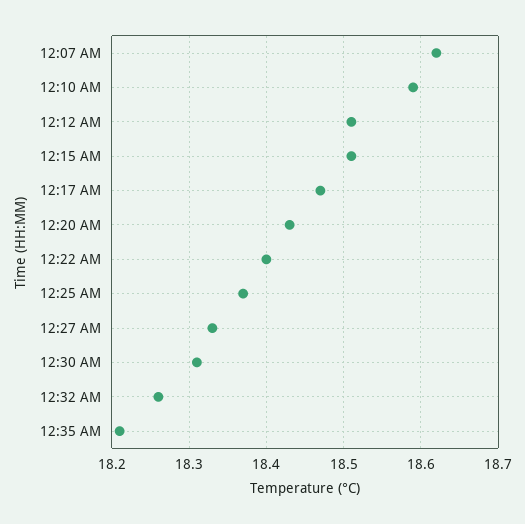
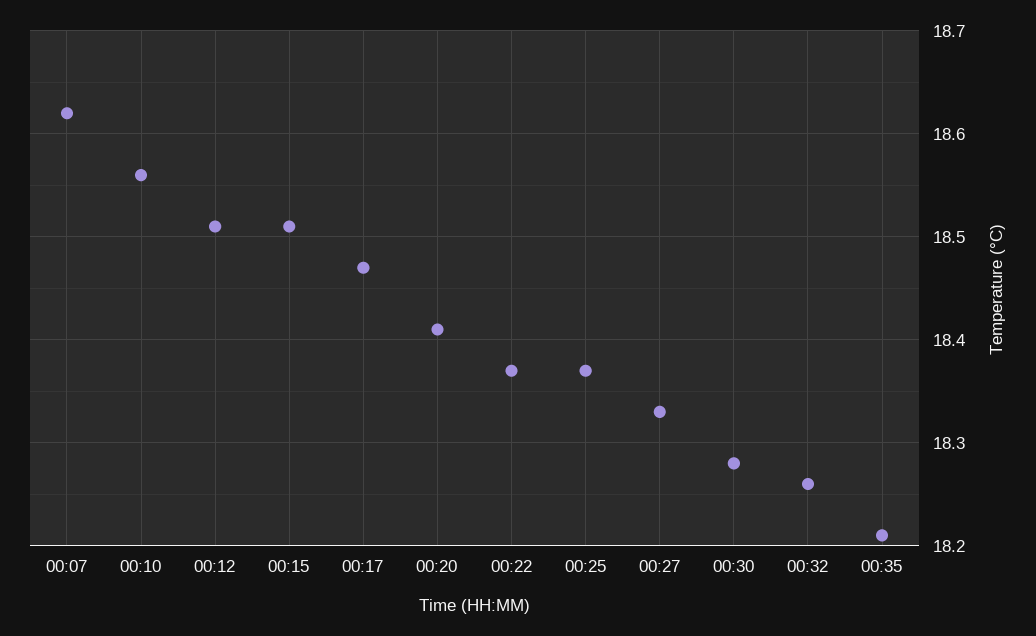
  {
    "12:07 AM": 18.62,
-   "12:10 AM": 18.59,
+   "12:10 AM": 18.56,
    "12:12 AM": 18.51,
    "12:15 AM": 18.51,
    "12:17 AM": 18.47,
-   "12:20 AM": 18.43,
+   "12:20 AM": 18.41,
-   "12:22 AM": 18.4,
+   "12:22 AM": 18.37,
    "12:25 AM": 18.37,
    "12:27 AM": 18.33,
-   "12:30 AM": 18.31,
+   "12:30 AM": 18.28,
    "12:32 AM": 18.26,
    "12:35 AM": 18.21
  }

